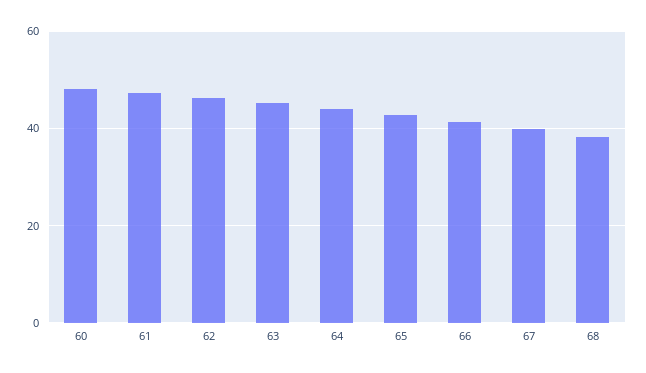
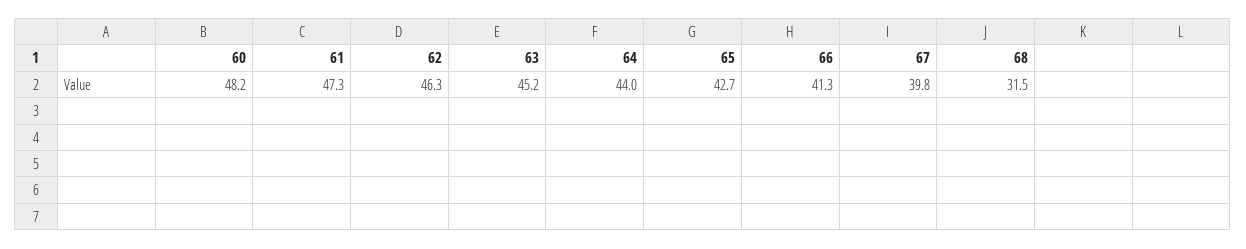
  {
    "60": 48.2,
    "61": 47.3,
    "62": 46.3,
    "63": 45.2,
    "64": 44,
    "65": 42.7,
    "66": 41.3,
    "67": 39.8,
-   "68": 38
+   "68": 31.5
  }

